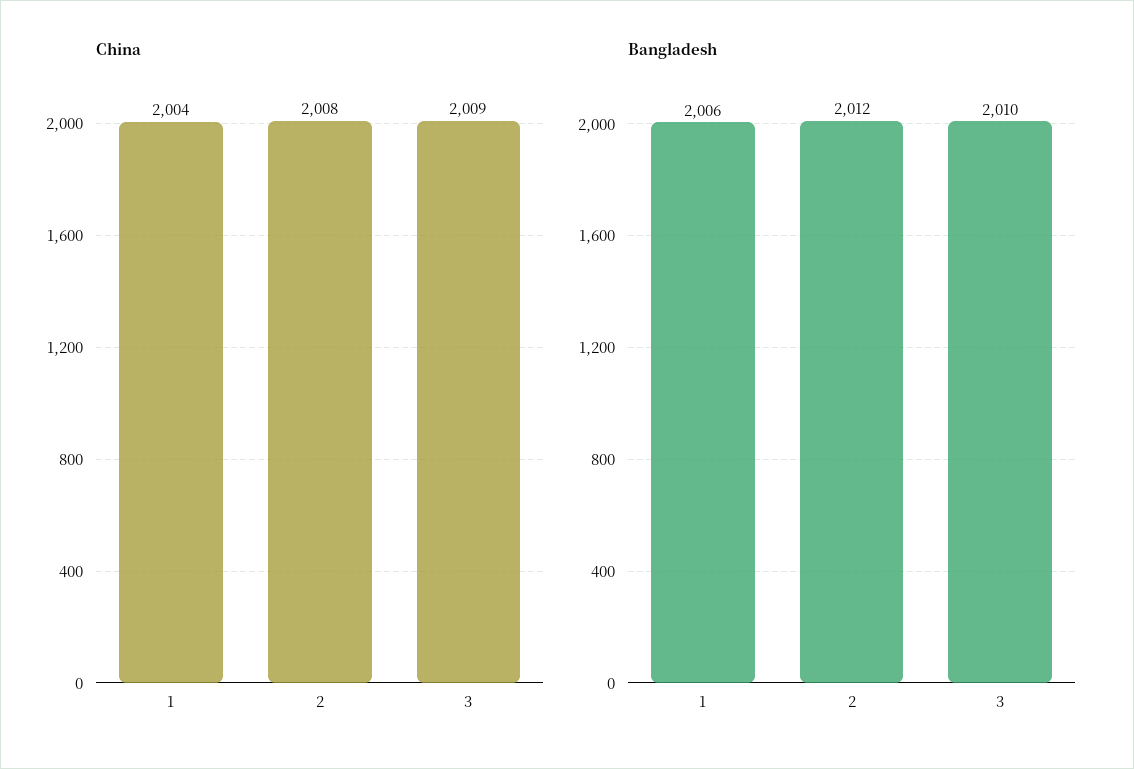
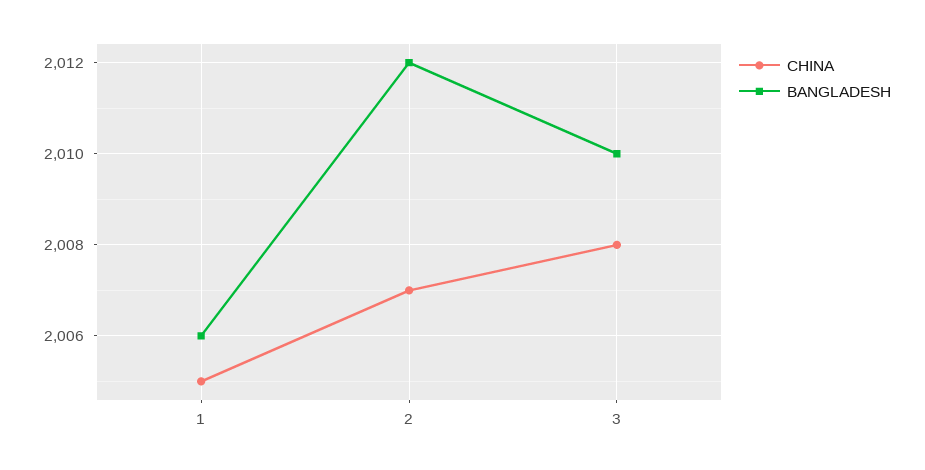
  {
    "China": {
-     "1": 2004,
+     "1": 2005,
-     "2": 2008,
+     "2": 2007,
-     "3": 2009
+     "3": 2008
    },
    "Bangladesh": {
      "1": 2006,
      "2": 2012,
      "3": 2010
    }
  }

